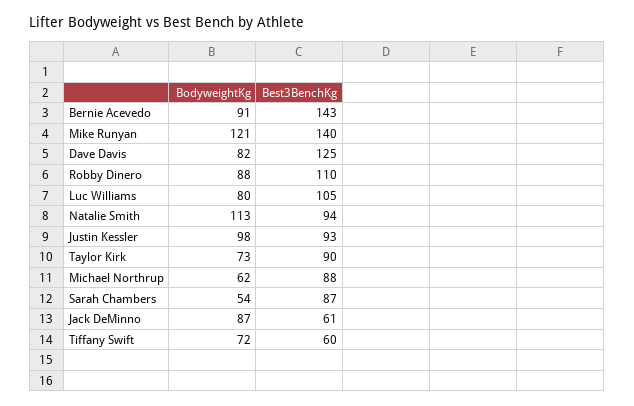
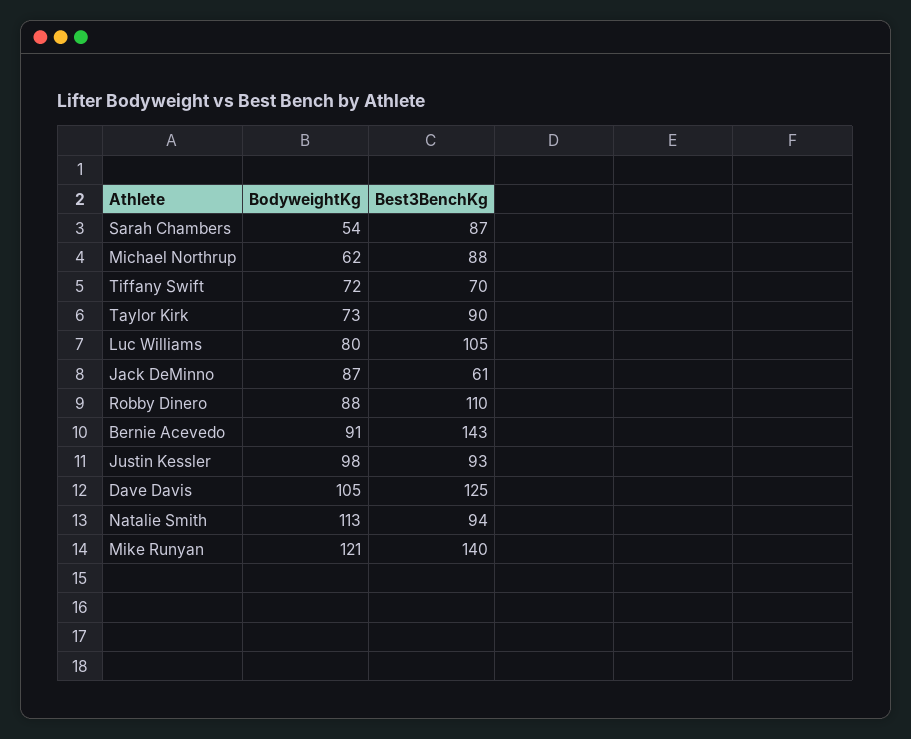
  {
    "BodyweightKg": {
      "Bernie Acevedo": 91,
      "Mike Runyan": 121,
-     "Dave Davis": 82,
+     "Dave Davis": 105,
      "Robby Dinero": 88,
      "Luc Williams": 80,
      "Natalie Smith": 113,
      "Justin Kessler": 98,
      "Taylor Kirk": 73,
      "Michael Northrup": 62,
      "Sarah Chambers": 54,
      "Jack DeMinno": 87,
      "Tiffany Swift": 72
    },
    "Best3BenchKg": {
      "Bernie Acevedo": 143,
      "Mike Runyan": 140,
      "Dave Davis": 125,
      "Robby Dinero": 110,
      "Luc Williams": 105,
      "Natalie Smith": 94,
      "Justin Kessler": 93,
      "Taylor Kirk": 90,
      "Michael Northrup": 88,
      "Sarah Chambers": 87,
      "Jack DeMinno": 61,
-     "Tiffany Swift": 60
+     "Tiffany Swift": 70
    }
  }

